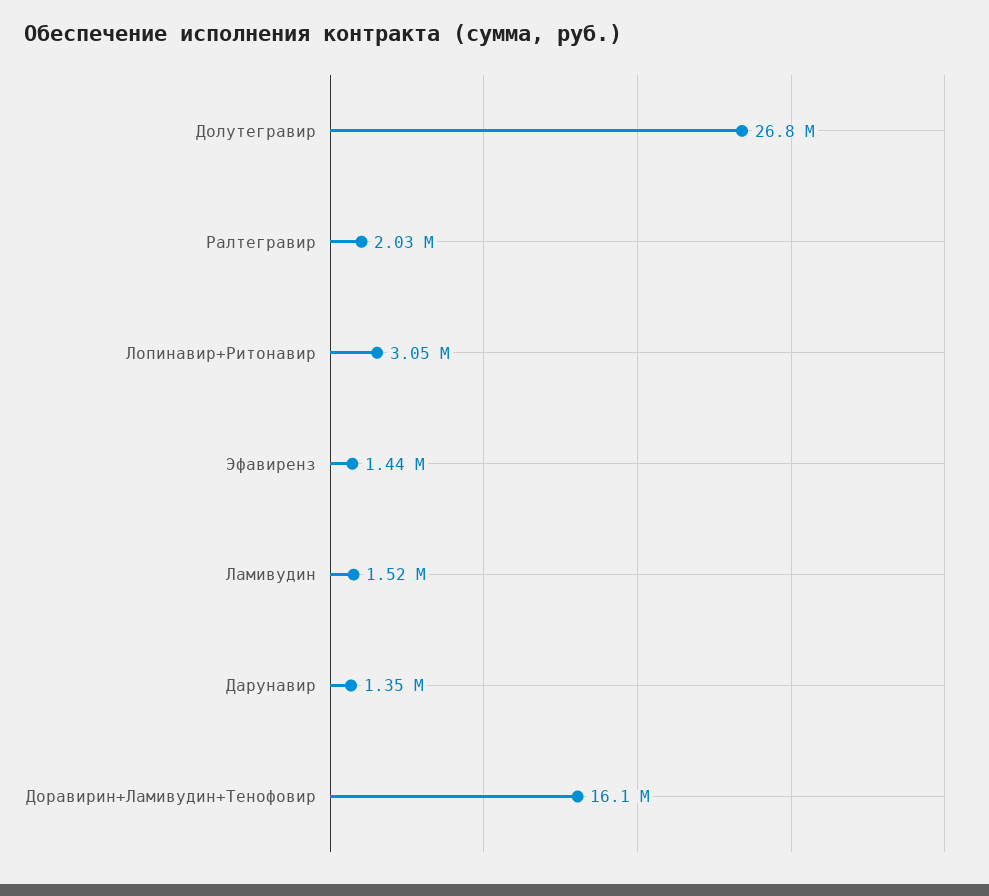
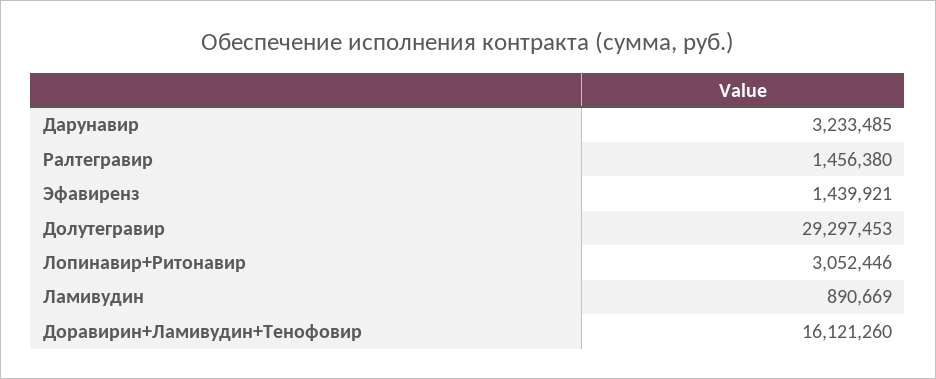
  {
-   "Долутегравир": 26800000,
+   "Долутегравир": 29297453,
-   "Ралтегравир": 2030000,
+   "Ралтегравир": 1456380,
    "Лопинавир+Ритонавир": 3052446,
    "Эфавиренз": 1439921,
-   "Ламивудин": 1520000,
+   "Ламивудин": 890669,
-   "Дарунавир": 1350000,
+   "Дарунавир": 3233485,
    "Доравирин+Ламивудин+Тенофовир": 16121260
  }

